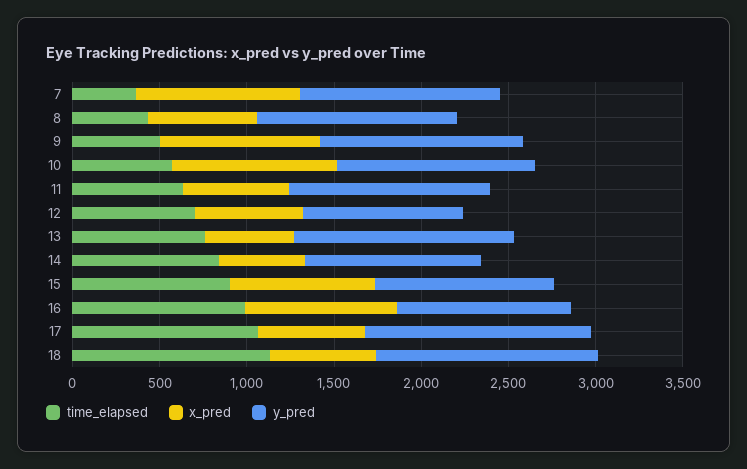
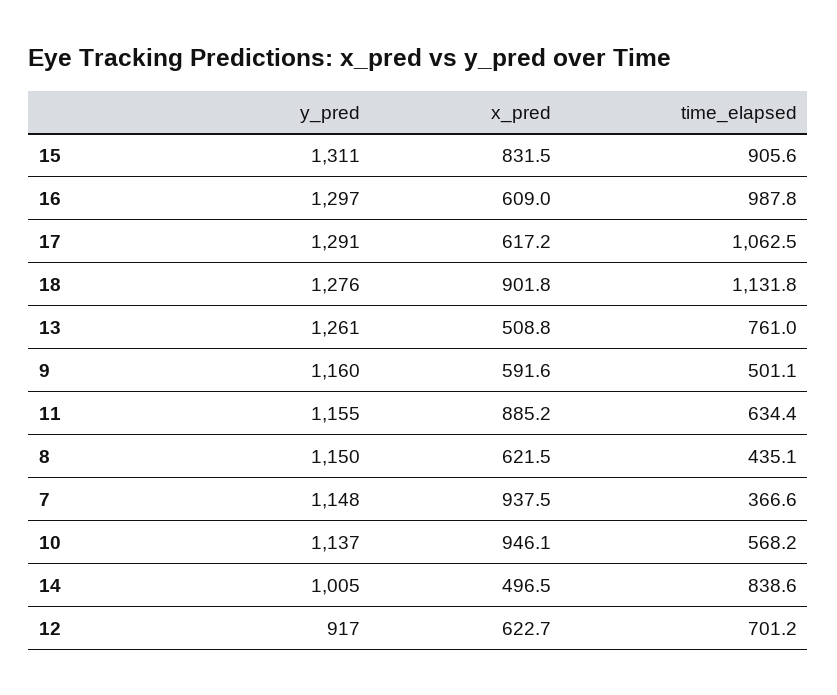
  {
    "time_elapsed": {
      "7": 366.6,
      "8": 435.1,
      "9": 501.1,
      "10": 568.2,
      "11": 634.4,
      "12": 701.2,
      "13": 761,
      "14": 838.6,
      "15": 905.6,
      "16": 987.8,
      "17": 1062.5,
      "18": 1131.8
    },
    "x_pred": {
      "7": 937.5,
      "8": 621.5,
-     "9": 900,
+     "9": 591.6,
      "10": 946.1,
-     "11": 600,
+     "11": 885.2,
      "12": 622.7,
      "13": 508.8,
      "14": 496.5,
      "15": 831.5,
-     "16": 900,
+     "16": 609,
      "17": 617.2,
-     "18": 600
+     "18": 901.8
    },
    "y_pred": {
      "7": 1148,
      "8": 1150,
      "9": 1160,
      "10": 1137,
      "11": 1155,
      "12": 917,
      "13": 1261,
      "14": 1005,
-     "15": 1000,
+     "15": 1311,
-     "16": 1000,
+     "16": 1297,
      "17": 1291,
      "18": 1276
    }
  }

